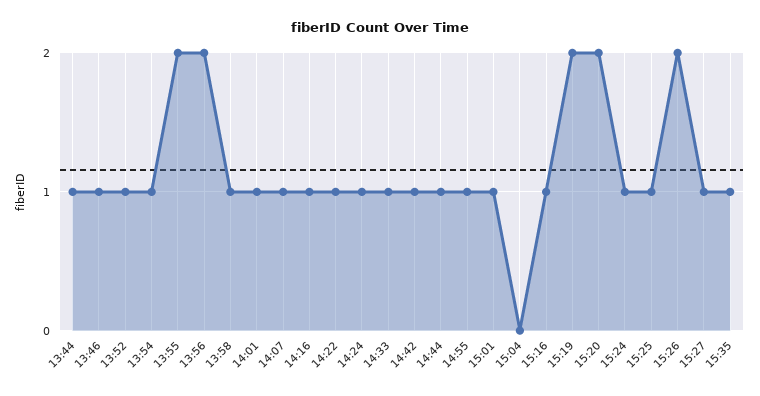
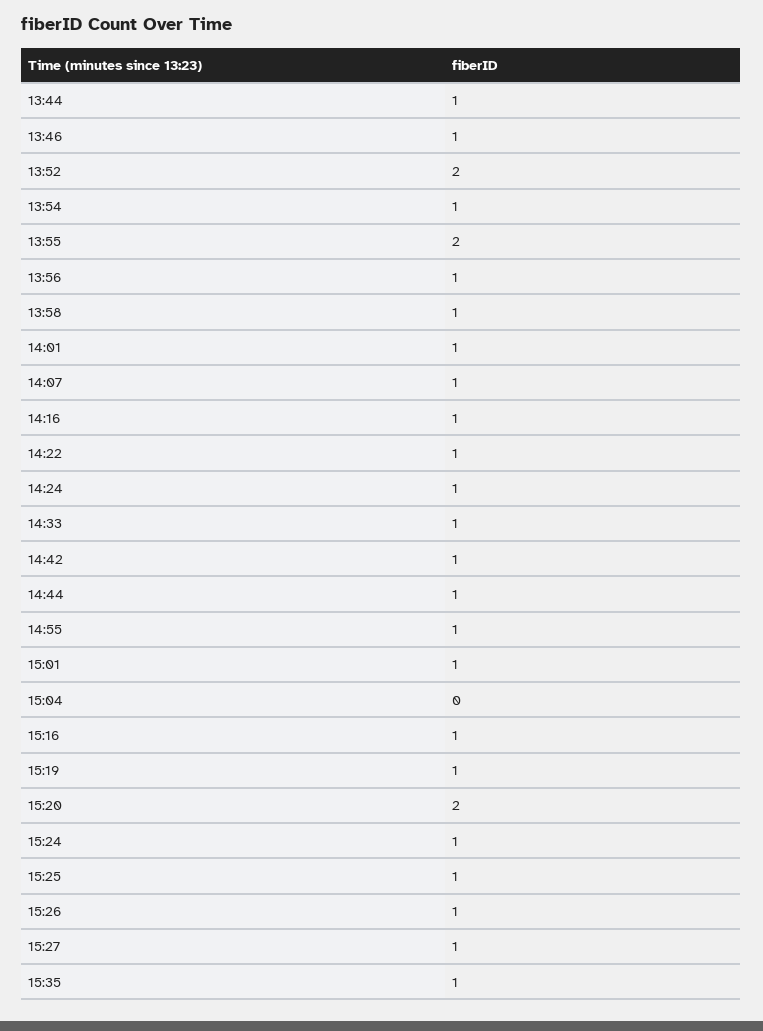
  {
    "13:44": 1,
    "13:46": 1,
-   "13:52": 1,
+   "13:52": 2,
    "13:54": 1,
    "13:55": 2,
-   "13:56": 2,
+   "13:56": 1,
    "13:58": 1,
    "14:01": 1,
    "14:07": 1,
    "14:16": 1,
    "14:22": 1,
    "14:24": 1,
    "14:33": 1,
    "14:42": 1,
    "14:44": 1,
    "14:55": 1,
    "15:01": 1,
    "15:04": 0,
    "15:16": 1,
-   "15:19": 2,
+   "15:19": 1,
    "15:20": 2,
    "15:24": 1,
    "15:25": 1,
-   "15:26": 2,
+   "15:26": 1,
    "15:27": 1,
    "15:35": 1
  }

